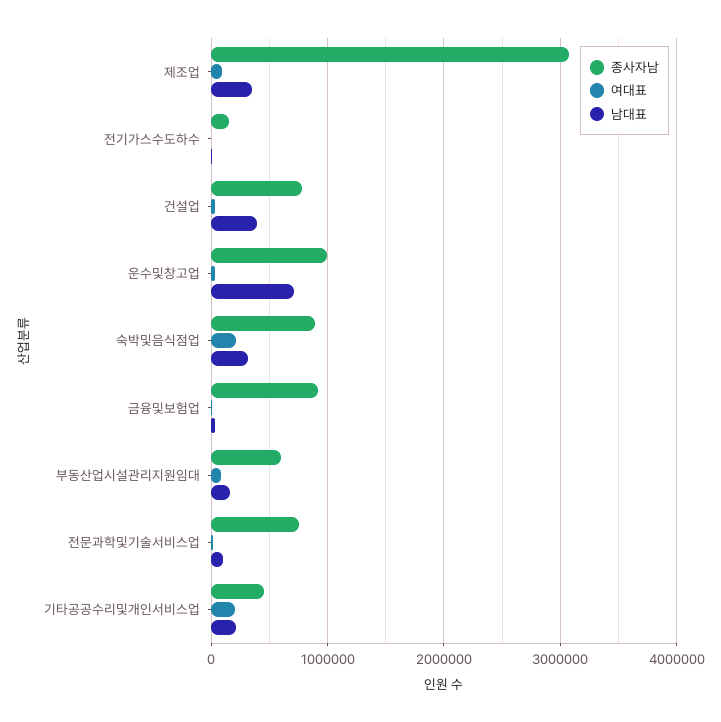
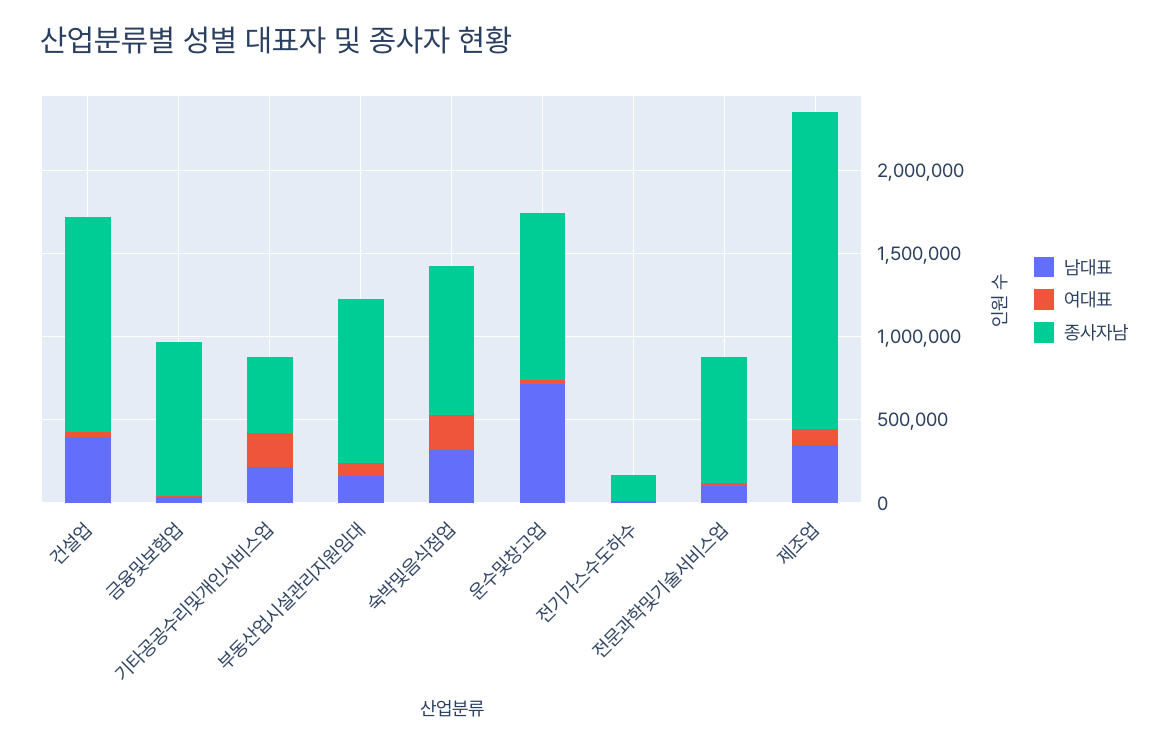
  {
    "종사자남": {
-     "제조업": 3100000,
+     "제조업": 1900000,
      "전기가스수도하수": 200000,
-     "건설업": 800000,
+     "건설업": 1300000,
      "운수및창고업": 1000000,
      "숙박및음식점업": 900000,
      "금융및보험업": 900000,
-     "부동산업시설관리지원임대": 600000,
+     "부동산업시설관리지원임대": 1000000,
      "전문과학및기술서비스업": 800000,
      "기타공공수리및개인서비스업": 500000
    },
    "여대표": {
      "제조업": 100000,
      "전기가스수도하수": 0,
      "건설업": 0,
      "운수및창고업": 0,
      "숙박및음식점업": 200000,
      "금융및보험업": 0,
      "부동산업시설관리지원임대": 100000,
      "전문과학및기술서비스업": 0,
      "기타공공수리및개인서비스업": 200000
    },
    "남대표": {
      "제조업": 300000,
      "전기가스수도하수": 0,
      "건설업": 400000,
      "운수및창고업": 700000,
      "숙박및음식점업": 300000,
      "금융및보험업": 0,
      "부동산업시설관리지원임대": 200000,
      "전문과학및기술서비스업": 100000,
      "기타공공수리및개인서비스업": 200000
    }
  }

